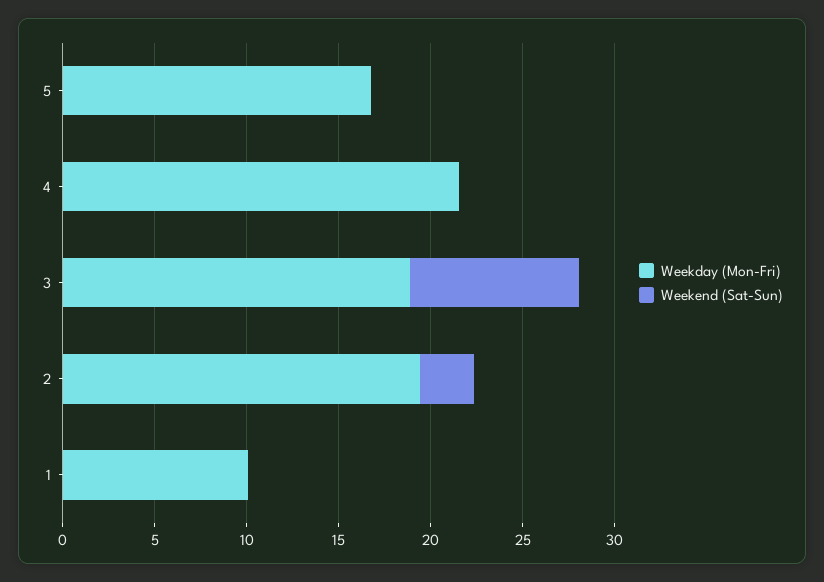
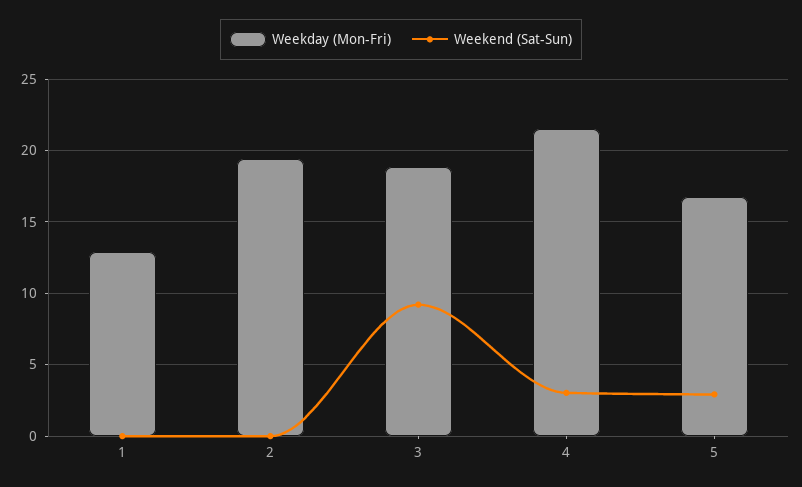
  {
    "Weekday (Mon-Fri)": {
      "5": 16.5,
      "4": 21.5,
      "3": 19,
      "2": 19.5,
-     "1": 10
+     "1": 13
    },
    "Weekend (Sat-Sun)": {
-     "5": 0,
+     "5": 3,
-     "4": 0,
+     "4": 3,
      "3": 9,
-     "2": 3,
+     "2": 0,
      "1": 0
    }
  }

